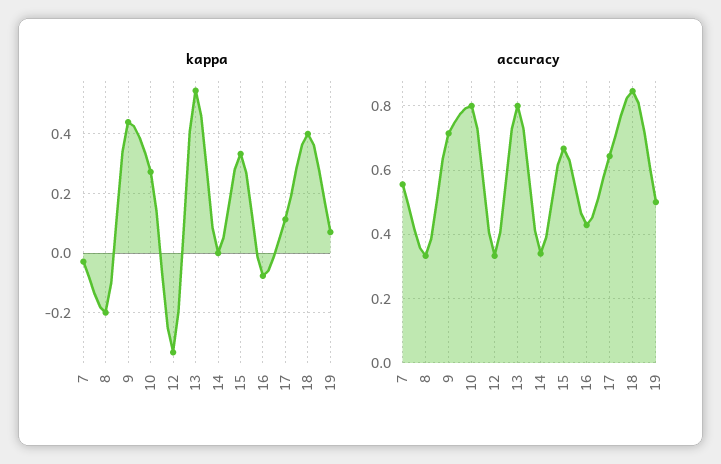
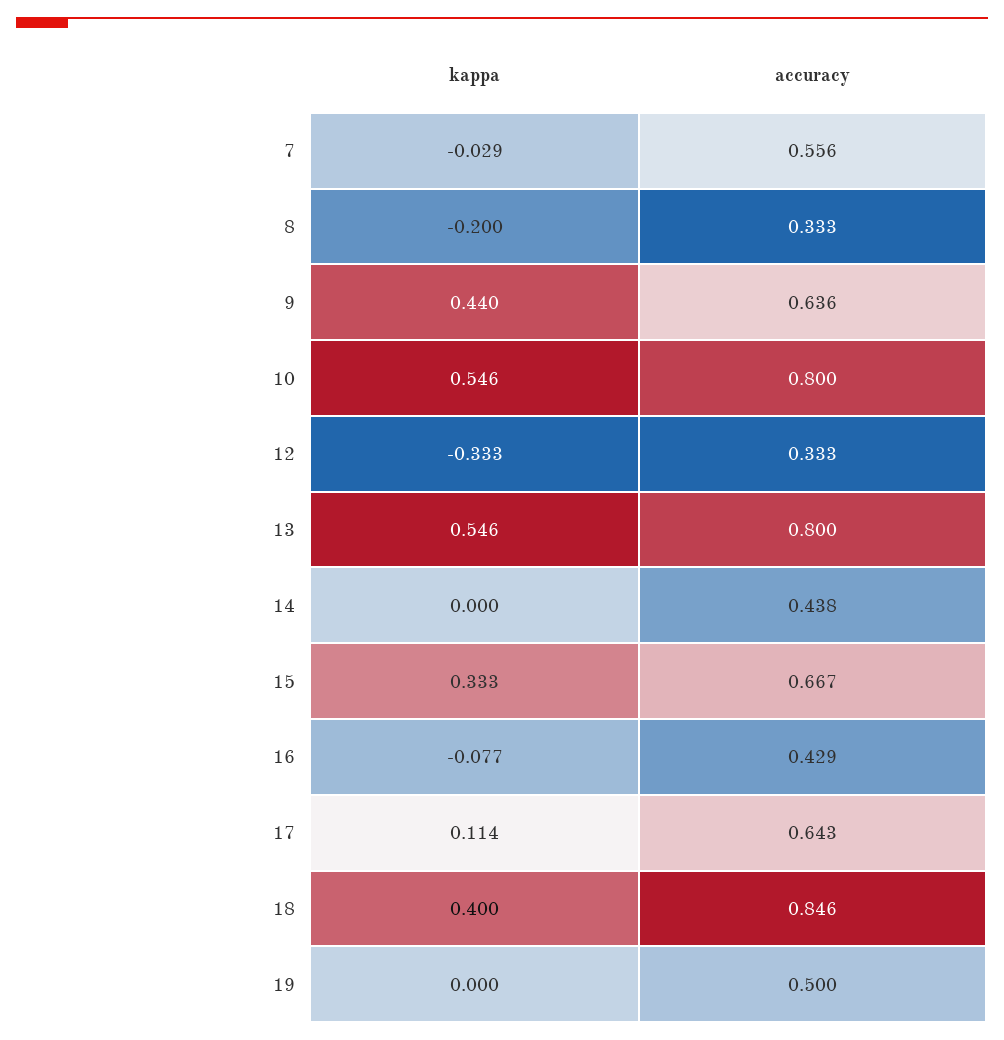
  {
    "kappa": {
      "7": -0.029,
      "8": -0.2,
      "9": 0.44,
-     "10": 0.275,
+     "10": 0.546,
      "12": -0.333,
      "13": 0.546,
      "14": 0,
      "15": 0.333,
      "16": -0.077,
      "17": 0.114,
      "18": 0.4,
-     "19": 0.075
+     "19": 0
    },
    "accuracy": {
      "7": 0.556,
      "8": 0.333,
-     "9": 0.72,
+     "9": 0.636,
      "10": 0.8,
      "12": 0.333,
      "13": 0.8,
-     "14": 0.34,
+     "14": 0.438,
      "15": 0.667,
      "16": 0.429,
      "17": 0.643,
      "18": 0.846,
      "19": 0.5
    }
  }

